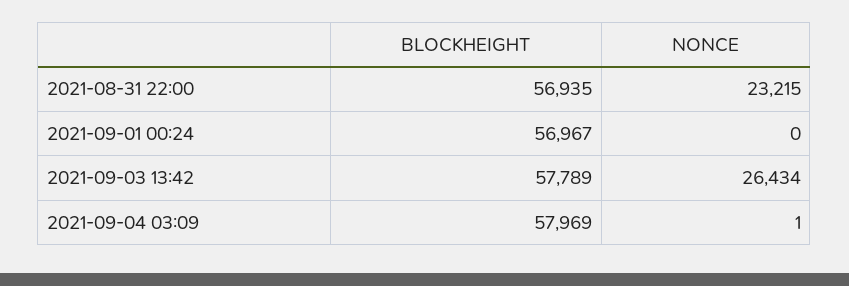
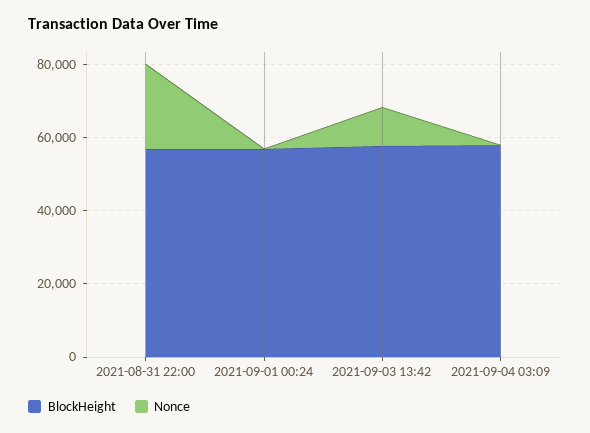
  {
    "BLOCKHEIGHT": {
      "2021-08-31 22:00": 56935,
      "2021-09-01 00:24": 56967,
      "2021-09-03 13:42": 57789,
      "2021-09-04 03:09": 57969
    },
    "NONCE": {
      "2021-08-31 22:00": 23215,
      "2021-09-01 00:24": 0,
-     "2021-09-03 13:42": 26434,
+     "2021-09-03 13:42": 10000,
      "2021-09-04 03:09": 1
    }
  }

